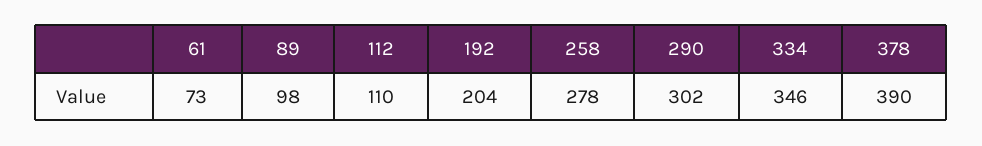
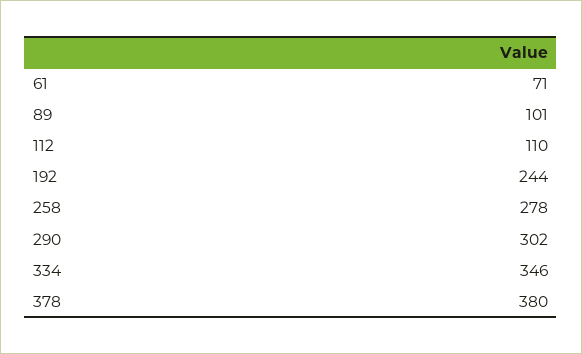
  {
-   "61": 73,
+   "61": 71,
-   "89": 98,
+   "89": 101,
    "112": 110,
-   "192": 204,
+   "192": 244,
    "258": 278,
    "290": 302,
    "334": 346,
-   "378": 390
+   "378": 380
  }

